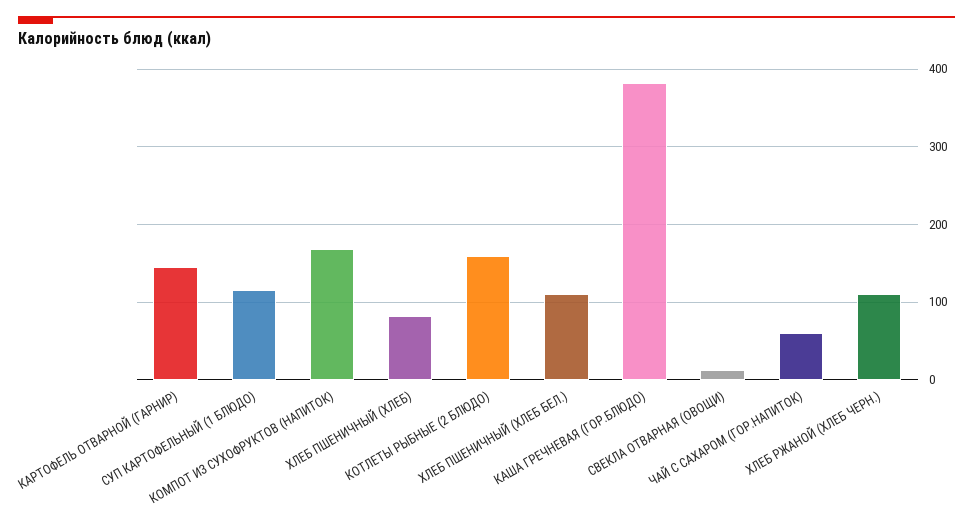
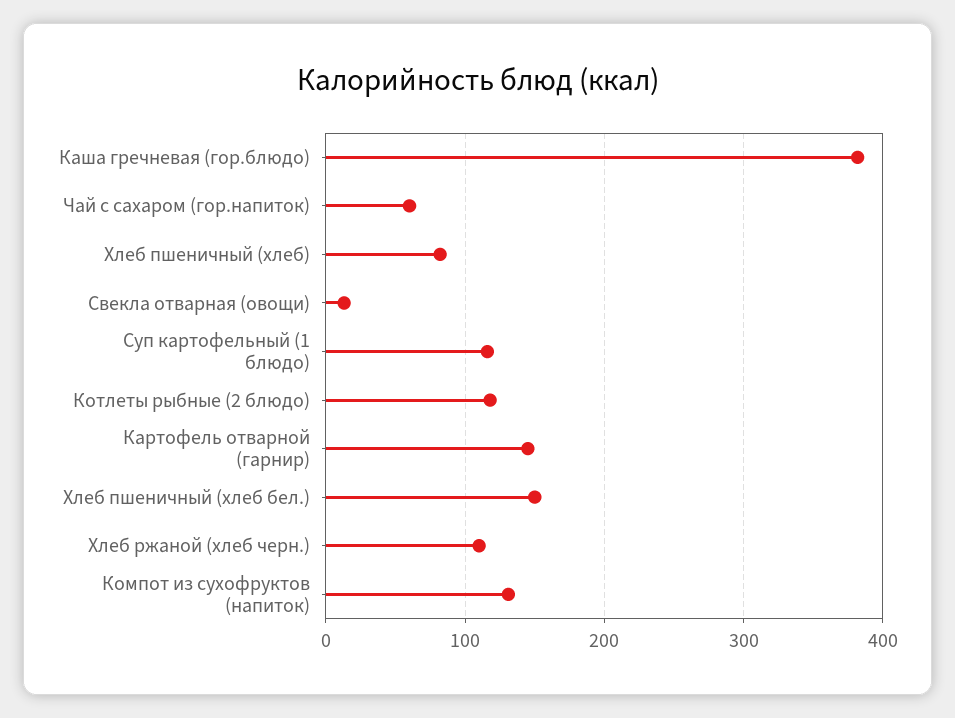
  {
    "КАРТОФЕЛЬ ОТВАРНОЙ (ГАРНИР)": 150,
    "СУП КАРТОФЕЛЬНЫЙ (1 БЛЮДО)": 120,
-   "КОМПОТ ИЗ СУХОФРУКТОВ (НАПИТОК)": 170,
+   "КОМПОТ ИЗ СУХОФРУКТОВ (НАПИТОК)": 130,
    "ХЛЕБ ПШЕНИЧНЫЙ (ХЛЕБ)": 80,
-   "КОТЛЕТЫ РЫБНЫЕ (2 БЛЮДО)": 160,
+   "КОТЛЕТЫ РЫБНЫЕ (2 БЛЮДО)": 120,
-   "ХЛЕБ ПШЕНИЧНЫЙ (ХЛЕБ БЕЛ.)": 110,
+   "ХЛЕБ ПШЕНИЧНЫЙ (ХЛЕБ БЕЛ.)": 150,
    "КАША ГРЕЧНЕВАЯ (ГОР.БЛЮДО)": 380,
    "СВЕКЛА ОТВАРНАЯ (ОВОЩИ)": 10,
    "ЧАЙ С САХАРОМ (ГОР.НАПИТОК)": 60,
    "ХЛЕБ РЖАНОЙ (ХЛЕБ ЧЕРН.)": 110
  }

